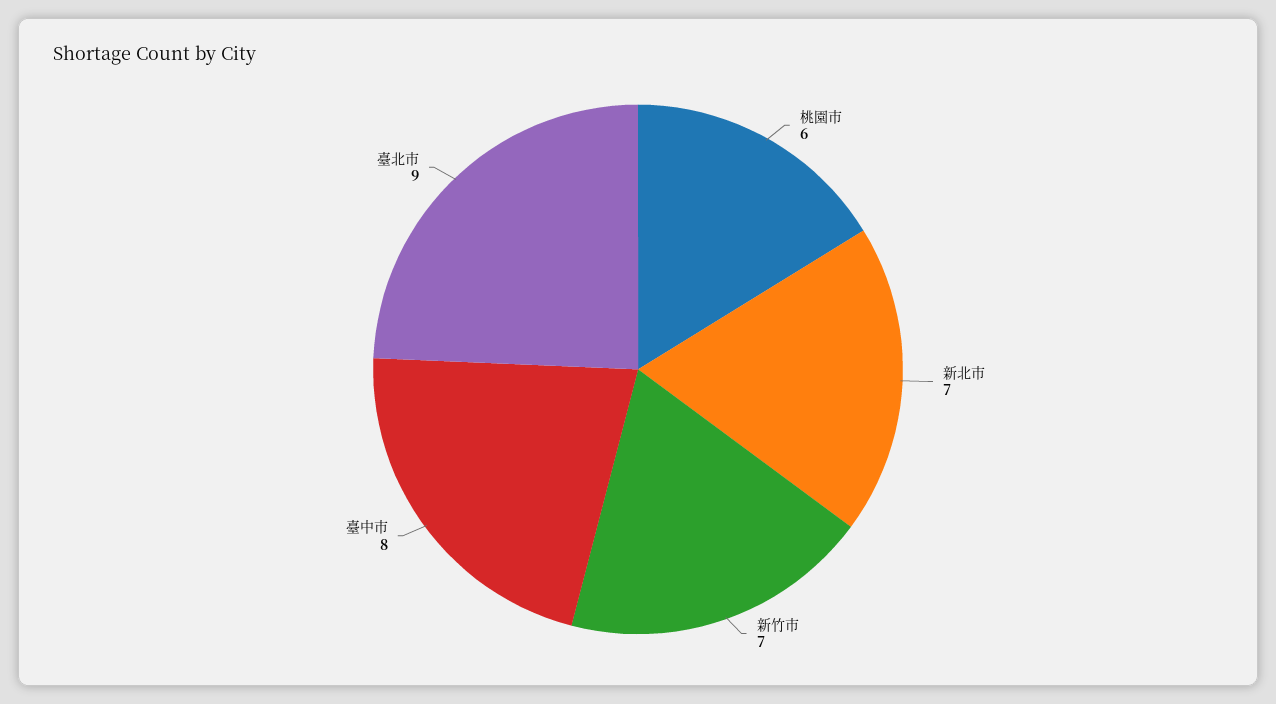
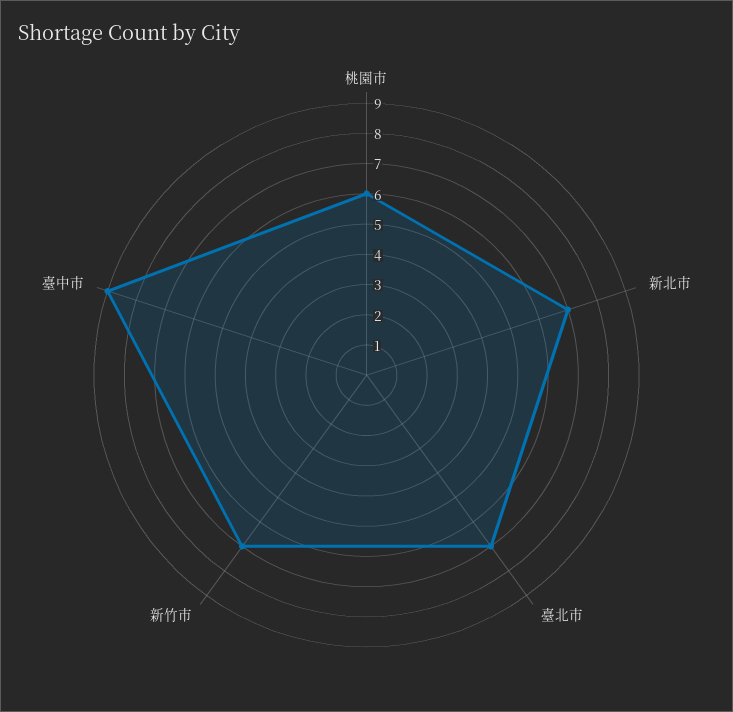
  {
    "桃園市": 6,
    "新北市": 7,
    "新竹市": 7,
-   "臺中市": 8,
+   "臺中市": 9,
-   "臺北市": 9
+   "臺北市": 7
  }

